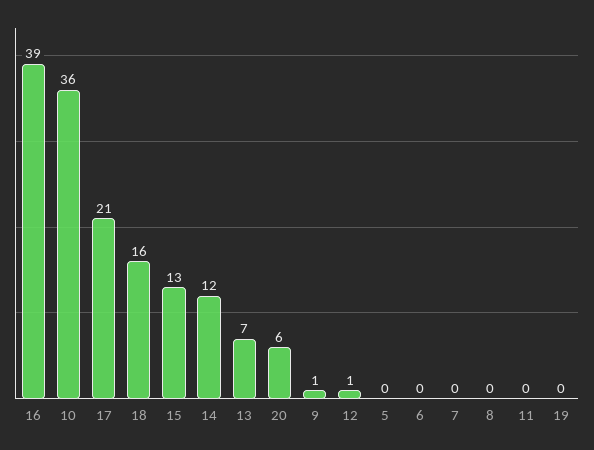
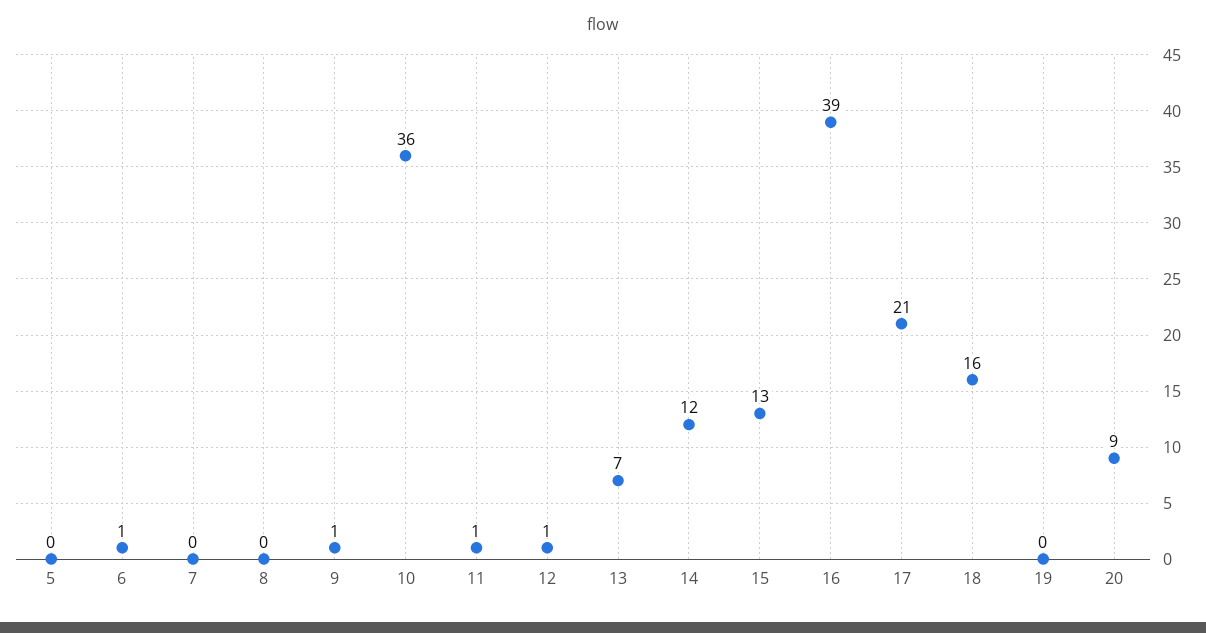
  {
    "16": 39,
    "10": 36,
    "17": 21,
    "18": 16,
    "15": 13,
    "14": 12,
    "13": 7,
-   "20": 6,
+   "20": 9,
    "9": 1,
    "12": 1,
    "5": 0,
-   "6": 0,
+   "6": 1,
    "7": 0,
    "8": 0,
-   "11": 0,
+   "11": 1,
    "19": 0
  }

